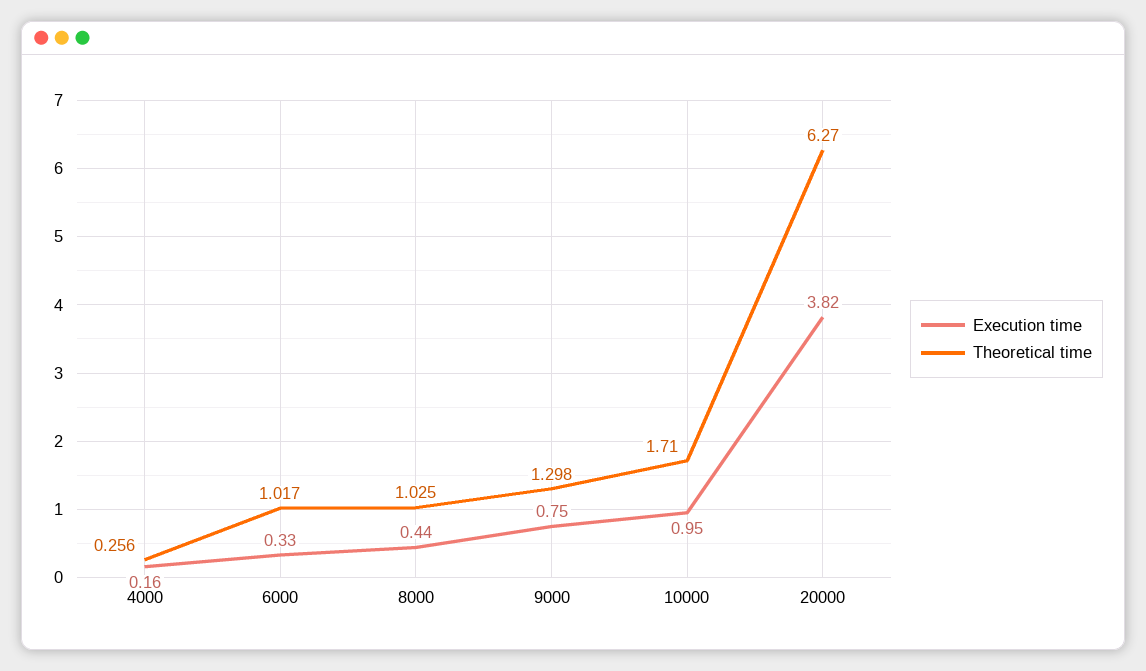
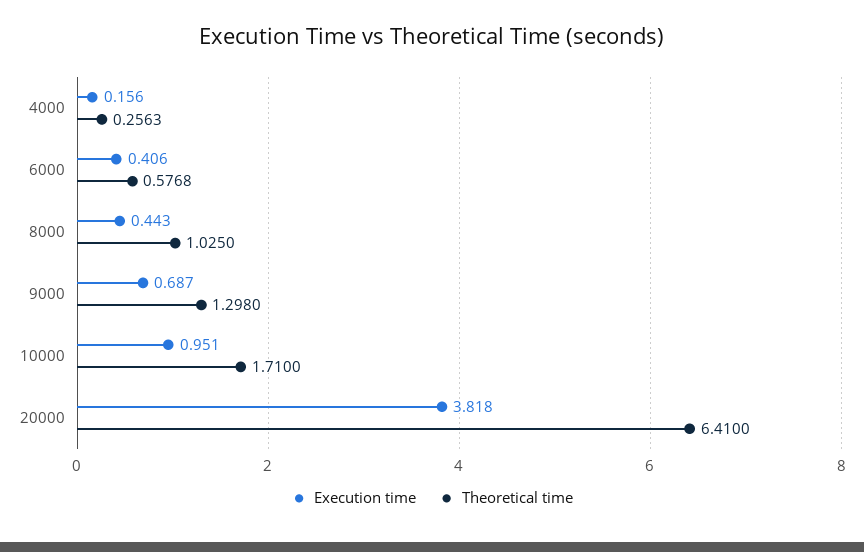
  {
    "Execution time": {
      "4000": 0.156,
-     "6000": 0.33,
+     "6000": 0.406,
      "8000": 0.443,
-     "9000": 0.75,
+     "9000": 0.687,
      "10000": 0.951,
      "20000": 3.818
    },
    "Theoretical time": {
      "4000": 0.2563,
-     "6000": 1.017,
+     "6000": 0.5768,
      "8000": 1.025,
      "9000": 1.298,
      "10000": 1.71,
-     "20000": 6.27
+     "20000": 6.41
    }
  }

